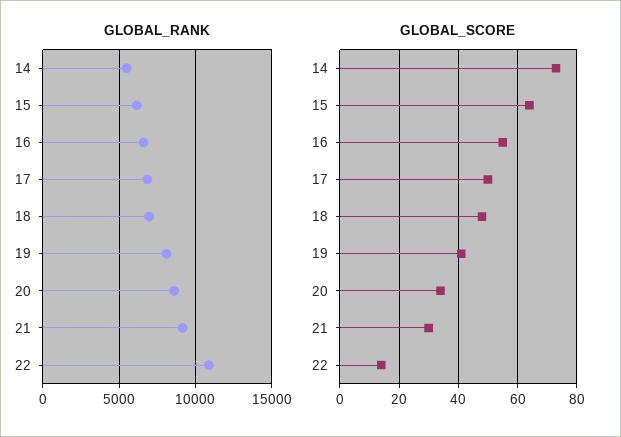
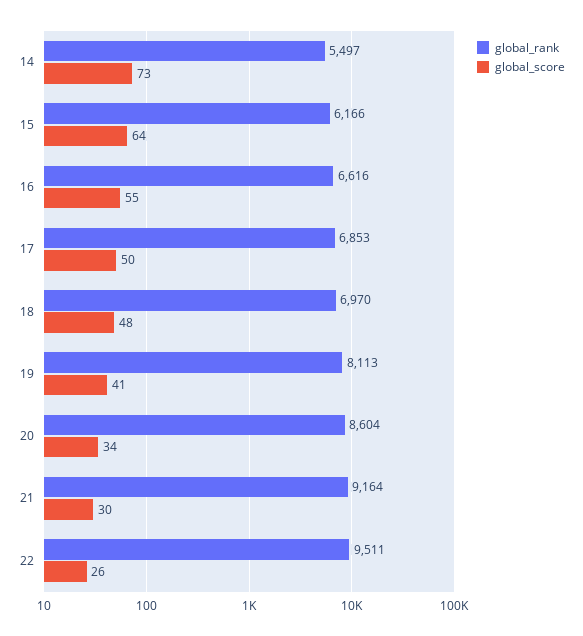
  {
    "GLOBAL_RANK": {
      "14": 5497,
      "15": 6166,
      "16": 6616,
      "17": 6853,
      "18": 6970,
      "19": 8113,
      "20": 8604,
      "21": 9164,
-     "22": 11000
+     "22": 9511
    },
    "GLOBAL_SCORE": {
      "14": 73,
      "15": 64,
      "16": 55,
      "17": 50,
      "18": 48,
      "19": 41,
      "20": 34,
      "21": 30,
-     "22": 15
+     "22": 26
    }
  }

